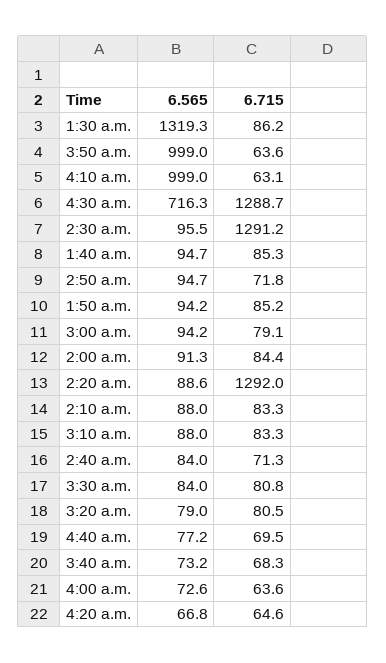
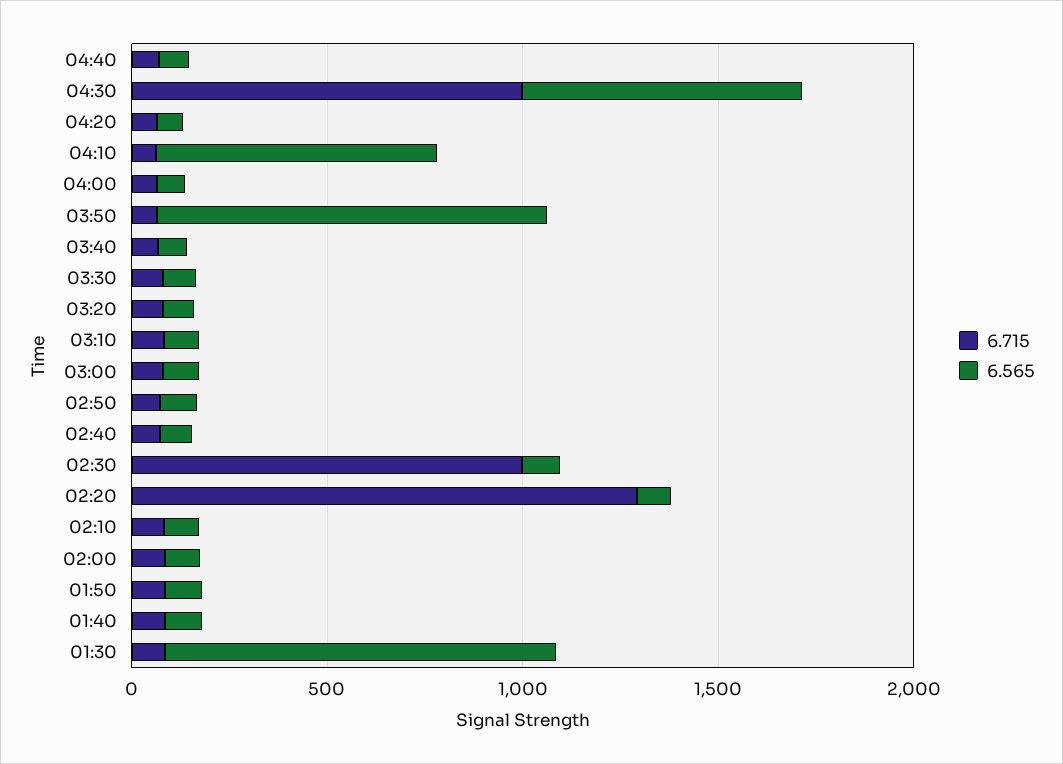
  {
    "6.565": {
-     "1:30 a.m.": 1319.3,
+     "1:30 a.m.": 1000,
      "3:50 a.m.": 999,
-     "4:10 a.m.": 999,
+     "4:10 a.m.": 700,
      "4:30 a.m.": 716.3,
      "2:30 a.m.": 95.5,
      "1:40 a.m.": 94.7,
      "2:50 a.m.": 94.7,
      "1:50 a.m.": 94.2,
      "3:00 a.m.": 94.2,
      "2:00 a.m.": 91.3,
      "2:20 a.m.": 88.6,
      "2:10 a.m.": 88,
      "3:10 a.m.": 88,
      "2:40 a.m.": 84,
      "3:30 a.m.": 84,
      "3:20 a.m.": 79,
      "4:40 a.m.": 77.2,
      "3:40 a.m.": 73.2,
      "4:00 a.m.": 72.6,
      "4:20 a.m.": 66.8
    },
    "6.715": {
      "1:30 a.m.": 86.2,
      "3:50 a.m.": 63.6,
      "4:10 a.m.": 63.1,
-     "4:30 a.m.": 1288.7,
+     "4:30 a.m.": 1000,
-     "2:30 a.m.": 1291.2,
+     "2:30 a.m.": 1000,
      "1:40 a.m.": 85.3,
      "2:50 a.m.": 71.8,
      "1:50 a.m.": 85.2,
      "3:00 a.m.": 79.1,
      "2:00 a.m.": 84.4,
      "2:20 a.m.": 1292,
      "2:10 a.m.": 83.3,
      "3:10 a.m.": 83.3,
      "2:40 a.m.": 71.3,
      "3:30 a.m.": 80.8,
      "3:20 a.m.": 80.5,
      "4:40 a.m.": 69.5,
      "3:40 a.m.": 68.3,
      "4:00 a.m.": 63.6,
      "4:20 a.m.": 64.6
    }
  }

